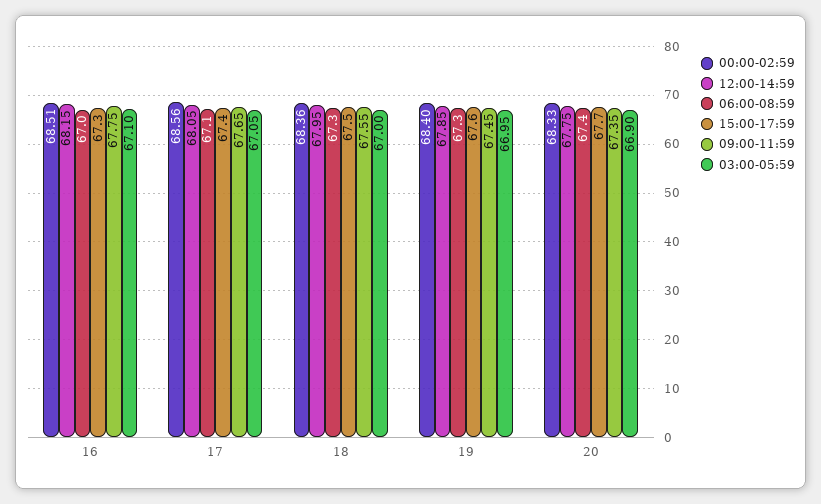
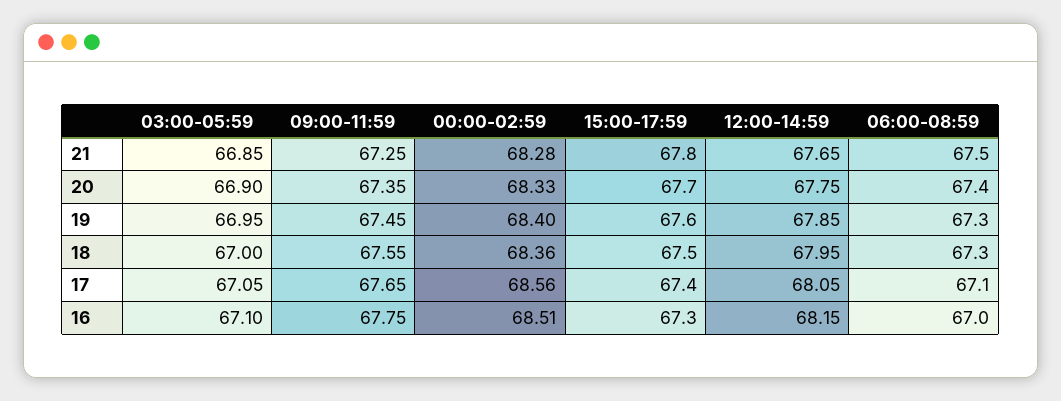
  {
    "00:00-02:59": {
      "16": 68.51,
      "17": 68.56,
      "18": 68.36,
      "19": 68.4,
-     "20": 68.33
+     "20": 68.33,
+     "21": 68.28
    },
    "12:00-14:59": {
      "16": 68.15,
      "17": 68.05,
      "18": 67.95,
      "19": 67.85,
-     "20": 67.75
+     "20": 67.75,
+     "21": 67.65
    },
    "06:00-08:59": {
      "16": 67,
      "17": 67.1,
      "18": 67.3,
      "19": 67.3,
-     "20": 67.4
+     "20": 67.4,
+     "21": 67.5
    },
    "15:00-17:59": {
      "16": 67.3,
      "17": 67.4,
      "18": 67.5,
      "19": 67.6,
-     "20": 67.7
+     "20": 67.7,
+     "21": 67.8
    },
    "09:00-11:59": {
      "16": 67.75,
      "17": 67.65,
      "18": 67.55,
      "19": 67.45,
-     "20": 67.35
+     "20": 67.35,
+     "21": 67.25
    },
    "03:00-05:59": {
      "16": 67.1,
      "17": 67.05,
      "18": 67,
      "19": 66.95,
-     "20": 66.9
+     "20": 66.9,
+     "21": 66.85
    }
  }

